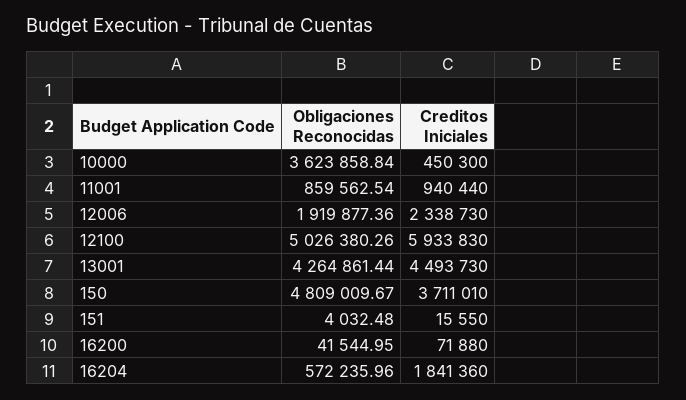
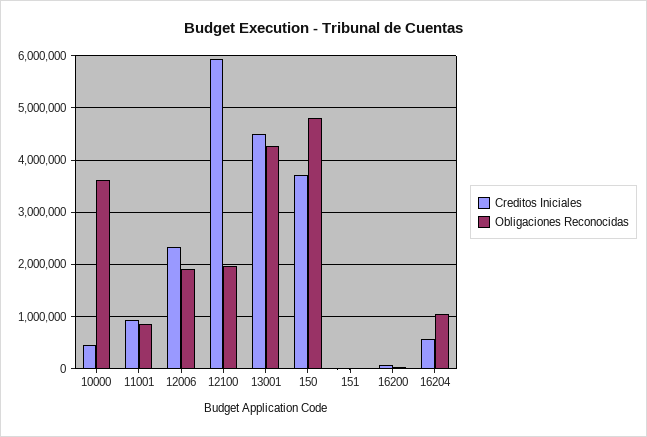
  {
    "Obligaciones Reconocidas": {
      "10000": 3623858.84,
      "11001": 859562.54,
      "12006": 1919877.36,
-     "12100": 5026380.26,
+     "12100": 2000000,
      "13001": 4264861.44,
      "150": 4809009.67,
      "151": 4032.48,
      "16200": 41544.95,
-     "16204": 572235.96
+     "16204": 1000000
    },
    "Creditos Iniciales": {
      "10000": 450300,
      "11001": 940440,
      "12006": 2338730,
      "12100": 5933830,
      "13001": 4493730,
      "150": 3711010,
      "151": 15550,
      "16200": 71880,
-     "16204": 1841360
+     "16204": 600000
    }
  }

